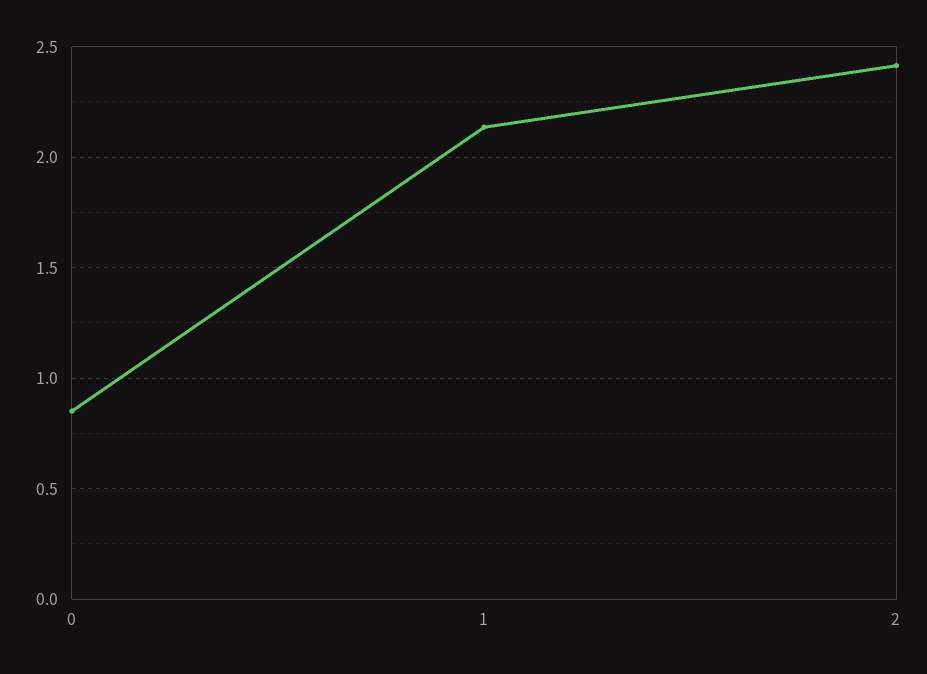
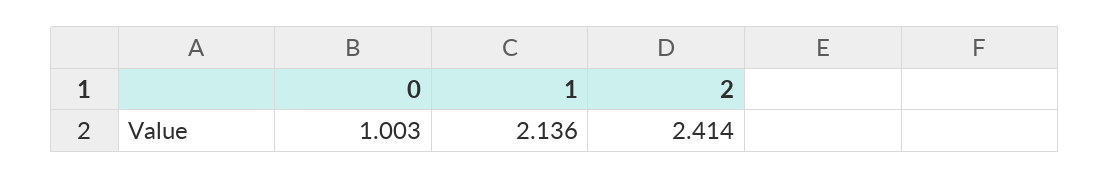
  {
-   "0": 0.85,
+   "0": 1.003,
    "1": 2.136,
    "2": 2.414
  }

